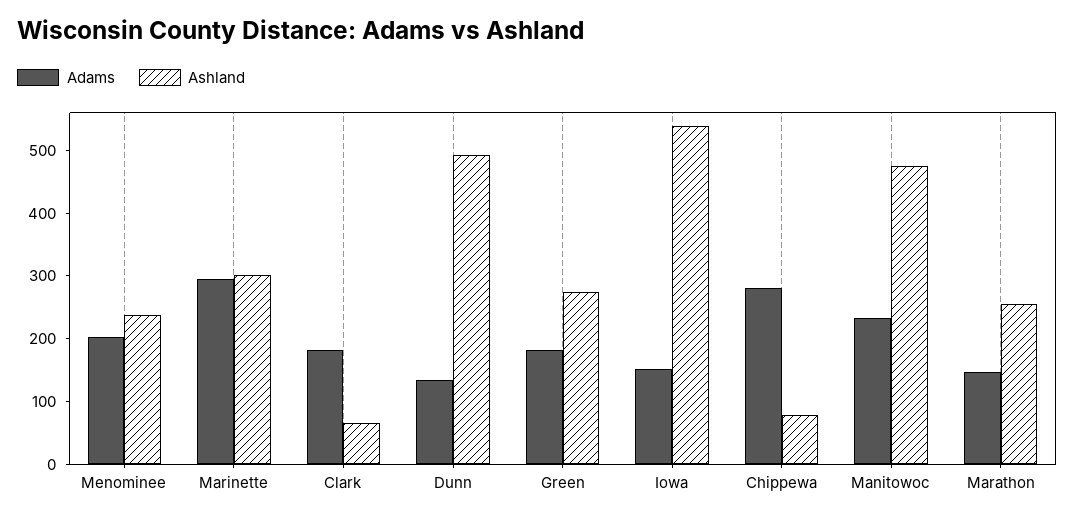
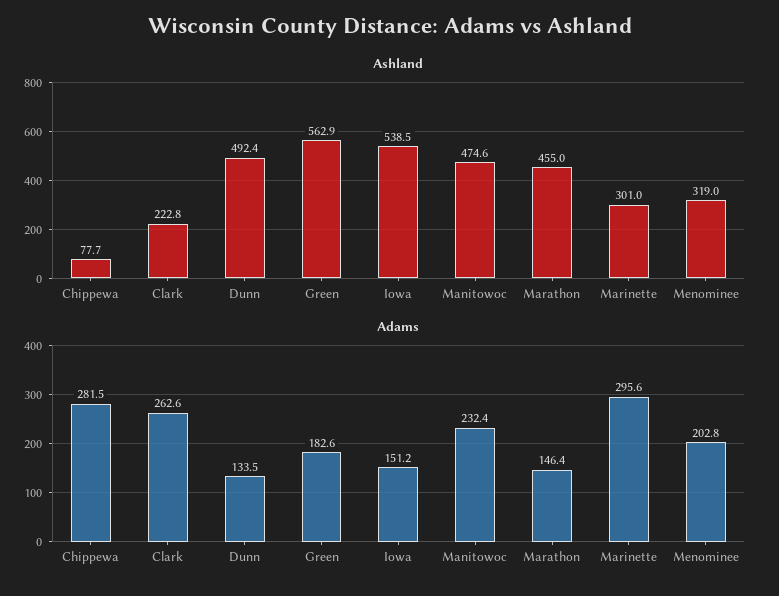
  {
    "Adams": {
      "Menominee": 202.8,
      "Marinette": 295.6,
-     "Clark": 180,
+     "Clark": 262.6,
      "Dunn": 133.5,
      "Green": 182.6,
      "Iowa": 151.2,
      "Chippewa": 281.5,
      "Manitowoc": 232.4,
      "Marathon": 146.4
    },
    "Ashland": {
-     "Menominee": 240,
+     "Menominee": 319,
      "Marinette": 301,
-     "Clark": 60,
+     "Clark": 222.8,
      "Dunn": 492.4,
-     "Green": 280,
+     "Green": 562.9,
      "Iowa": 538.5,
      "Chippewa": 77.7,
      "Manitowoc": 474.6,
-     "Marathon": 260
+     "Marathon": 455
    }
  }

